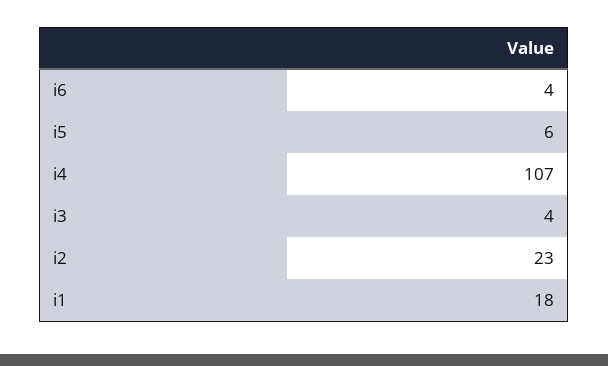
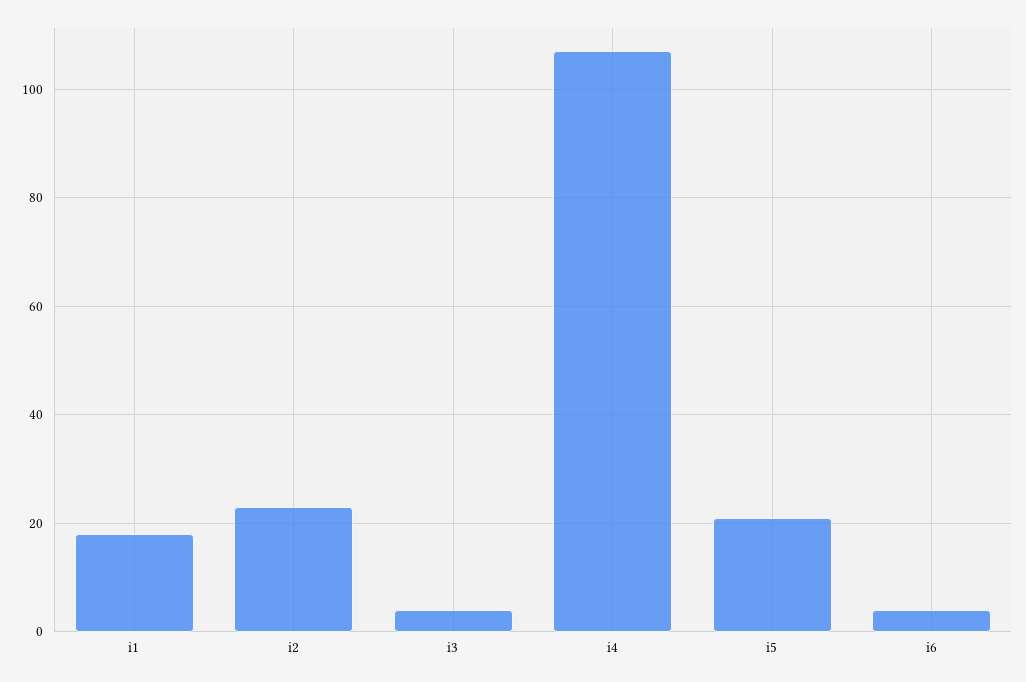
  {
    "i6": 4,
-   "i5": 6,
+   "i5": 20,
    "i4": 107,
    "i3": 4,
    "i2": 23,
    "i1": 18
  }

